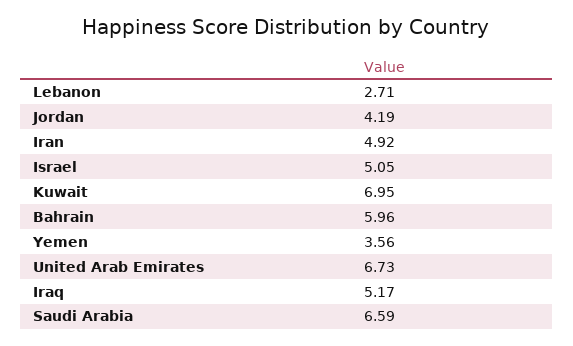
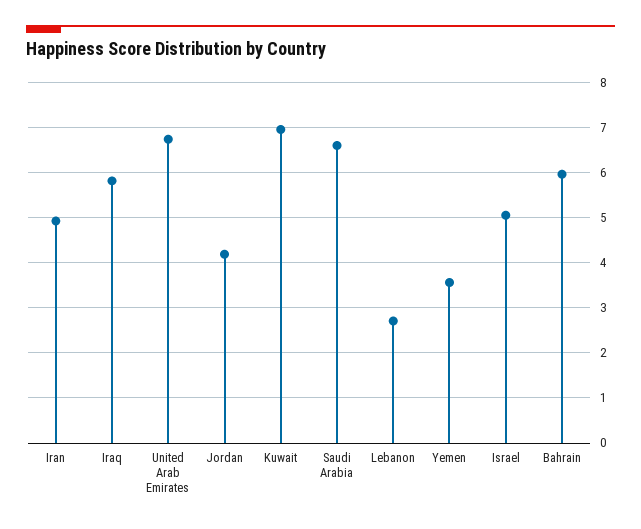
  {
    "Lebanon": 2.71,
    "Jordan": 4.19,
    "Iran": 4.92,
    "Israel": 5.05,
    "Kuwait": 6.95,
    "Bahrain": 5.96,
    "Yemen": 3.56,
    "United Arab Emirates": 6.73,
-   "Iraq": 5.17,
+   "Iraq": 5.8,
    "Saudi Arabia": 6.59
  }

